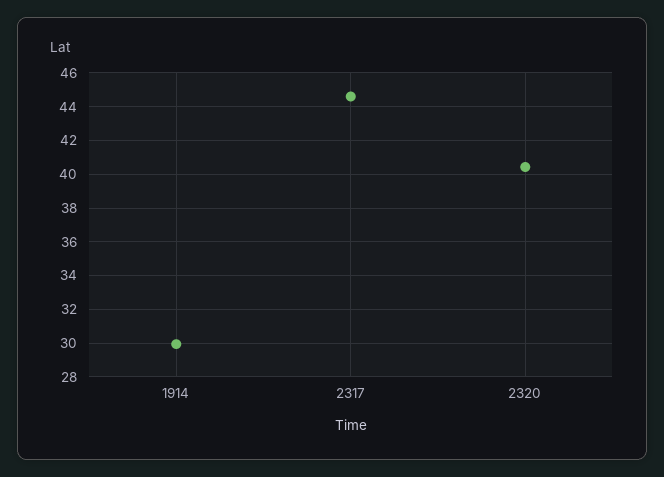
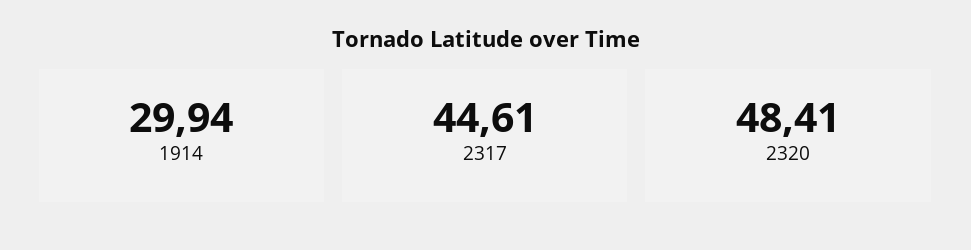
  {
    "1914": 29.94,
    "2317": 44.61,
-   "2320": 40.5
+   "2320": 48.41
  }

